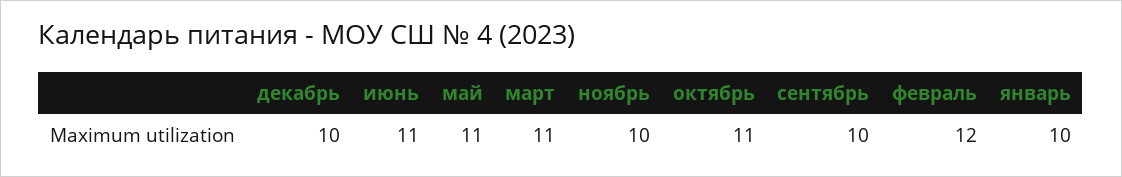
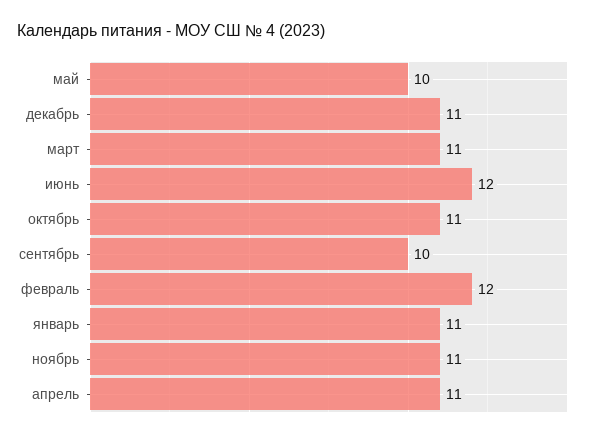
  {
-   "декабрь": 10,
+   "декабрь": 11,
-   "июнь": 11,
+   "июнь": 12,
-   "май": 11,
+   "май": 10,
    "март": 11,
-   "ноябрь": 10,
+   "ноябрь": 11,
    "октябрь": 11,
    "сентябрь": 10,
    "февраль": 12,
-   "январь": 10
+   "январь": 11,
+   "апрель": 11
  }

